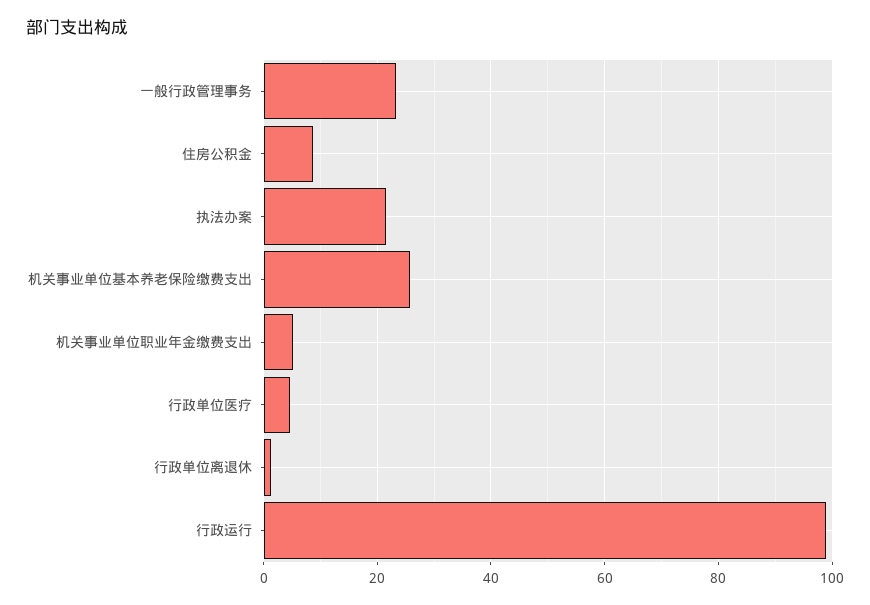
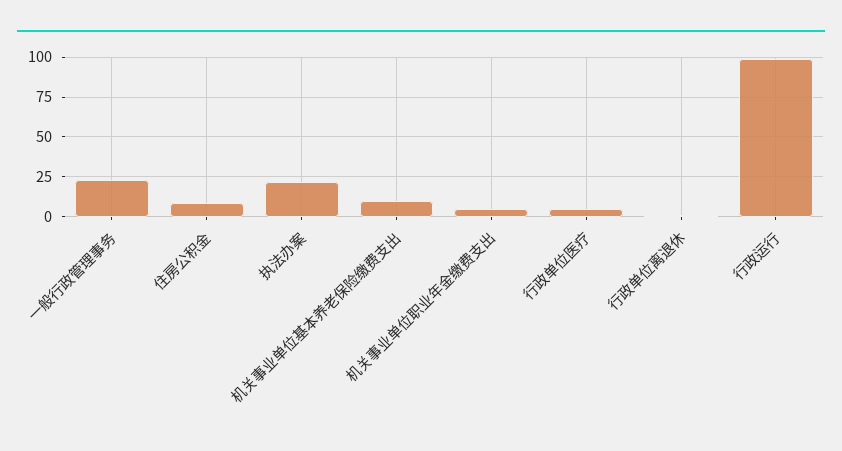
  {
    "一般行政管理事务": 24,
    "住房公积金": 8,
    "执法办案": 22,
-   "机关事业单位基本养老保险缴费支出": 26,
+   "机关事业单位基本养老保险缴费支出": 10,
    "机关事业单位职业年金缴费支出": 6,
    "行政单位医疗": 4,
    "行政单位离退休": 2,
    "行政运行": 98
  }

